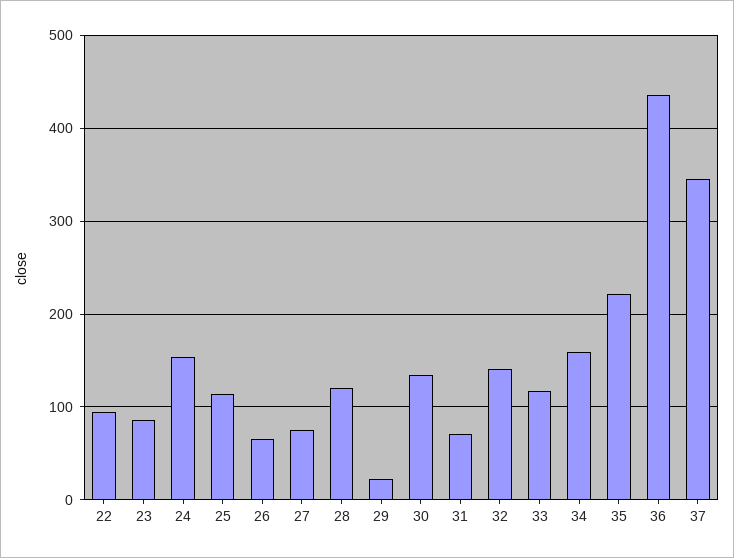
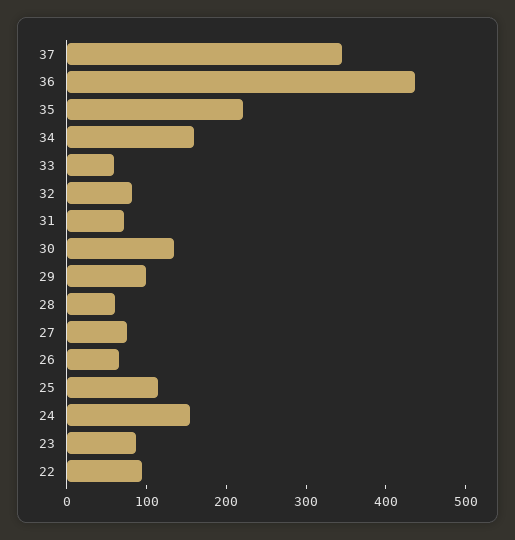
  {
    "22": 90,
    "23": 90,
    "24": 150,
    "25": 110,
    "26": 70,
    "27": 70,
-   "28": 120,
+   "28": 60,
-   "29": 20,
+   "29": 100,
    "30": 130,
    "31": 70,
-   "32": 140,
+   "32": 80,
-   "33": 120,
+   "33": 60,
    "34": 160,
    "35": 220,
    "36": 440,
    "37": 350
  }

